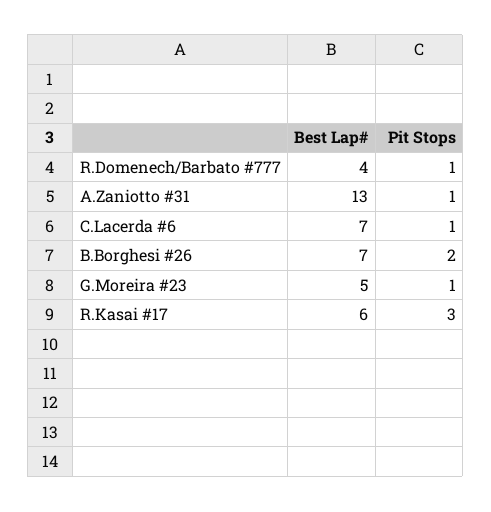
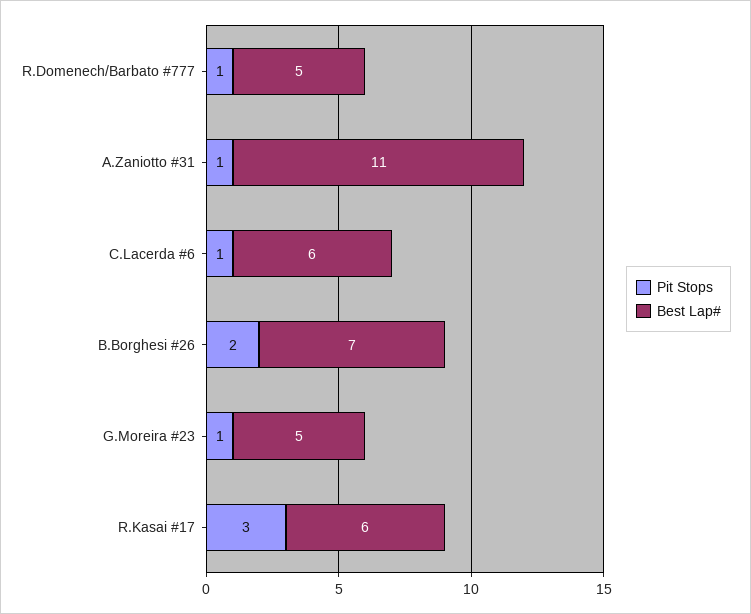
  {
    "Best Lap#": {
-     "R.Domenech/Barbato #777": 4,
+     "R.Domenech/Barbato #777": 5,
-     "A.Zaniotto #31": 13,
+     "A.Zaniotto #31": 11,
-     "C.Lacerda #6": 7,
+     "C.Lacerda #6": 6,
      "B.Borghesi #26": 7,
      "G.Moreira #23": 5,
      "R.Kasai #17": 6
    },
    "Pit Stops": {
      "R.Domenech/Barbato #777": 1,
      "A.Zaniotto #31": 1,
      "C.Lacerda #6": 1,
      "B.Borghesi #26": 2,
      "G.Moreira #23": 1,
      "R.Kasai #17": 3
    }
  }

